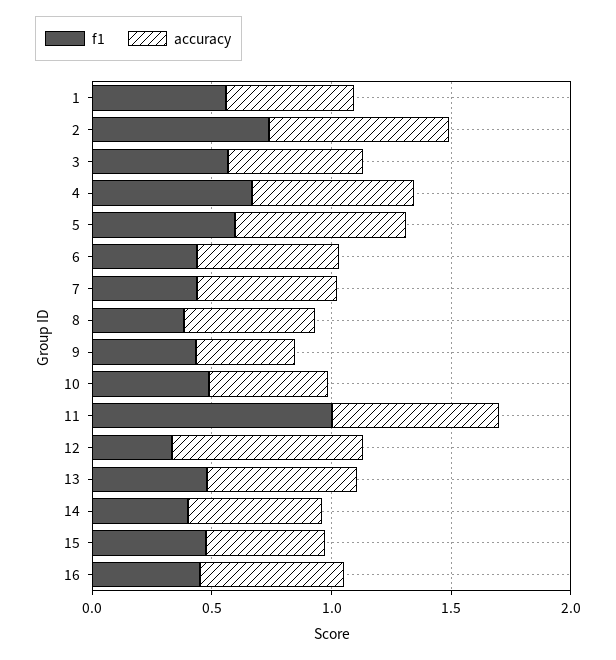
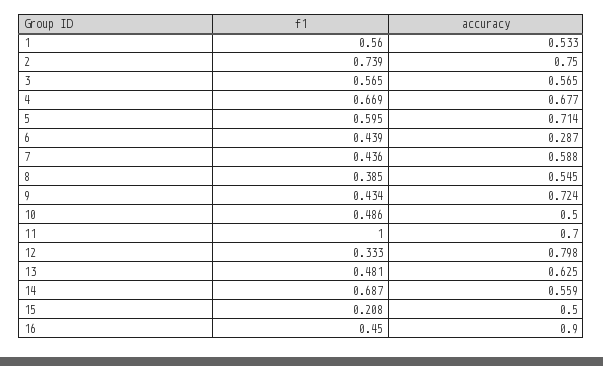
  {
    "f1": {
      "1": 0.56,
      "2": 0.739,
      "3": 0.565,
      "4": 0.669,
      "5": 0.595,
      "6": 0.439,
      "7": 0.436,
      "8": 0.385,
      "9": 0.434,
      "10": 0.486,
      "11": 1,
      "12": 0.333,
      "13": 0.481,
-     "14": 0.4,
+     "14": 0.687,
-     "15": 0.5,
+     "15": 0.208,
      "16": 0.45
    },
    "accuracy": {
      "1": 0.533,
      "2": 0.75,
      "3": 0.565,
      "4": 0.677,
      "5": 0.714,
-     "6": 0.6,
+     "6": 0.287,
      "7": 0.588,
      "8": 0.545,
-     "9": 0.4,
+     "9": 0.724,
      "10": 0.5,
      "11": 0.7,
      "12": 0.798,
      "13": 0.625,
      "14": 0.559,
      "15": 0.5,
-     "16": 0.6
+     "16": 0.9
    }
  }

